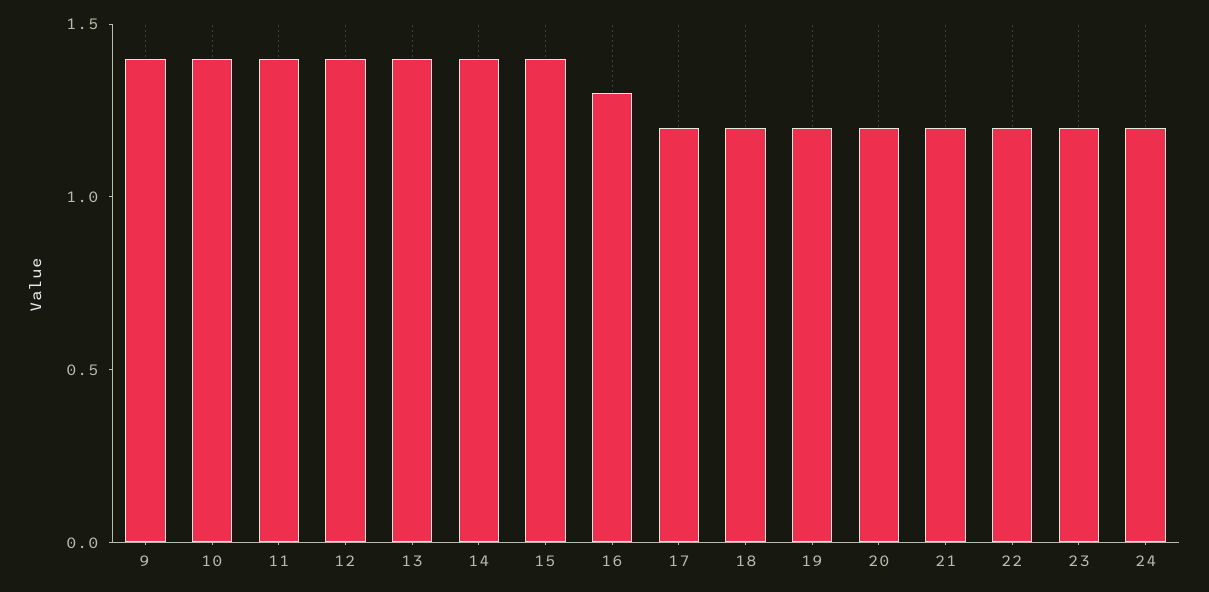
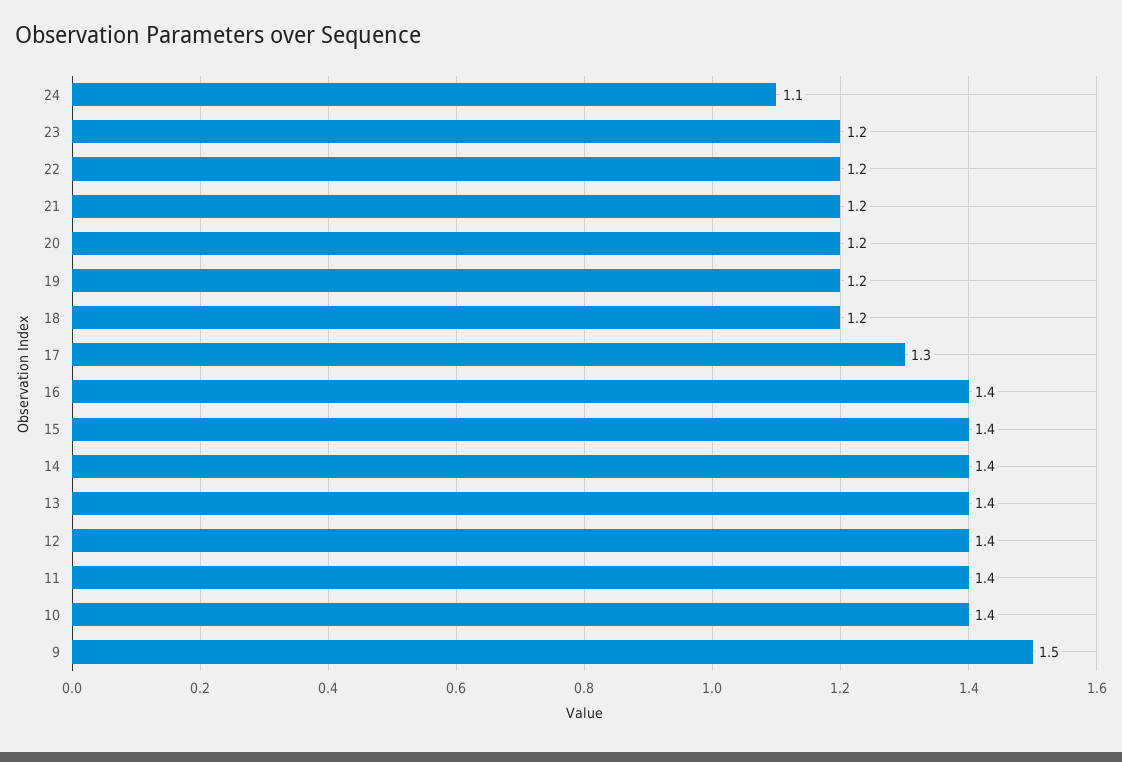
  {
-   "9": 1.4,
+   "9": 1.5,
    "10": 1.4,
    "11": 1.4,
    "12": 1.4,
    "13": 1.4,
    "14": 1.4,
    "15": 1.4,
-   "16": 1.3,
+   "16": 1.4,
-   "17": 1.2,
+   "17": 1.3,
    "18": 1.2,
    "19": 1.2,
    "20": 1.2,
    "21": 1.2,
    "22": 1.2,
    "23": 1.2,
-   "24": 1.2
+   "24": 1.1
  }

